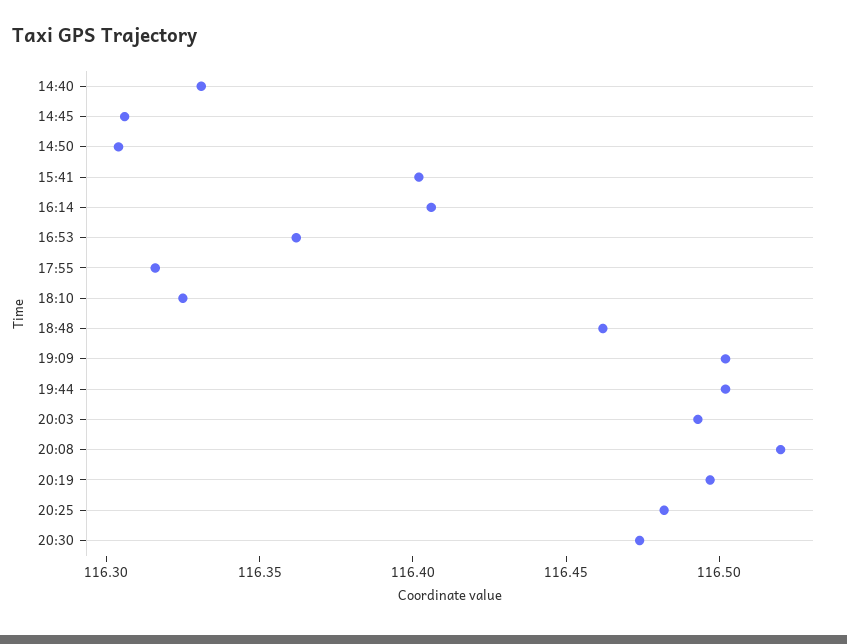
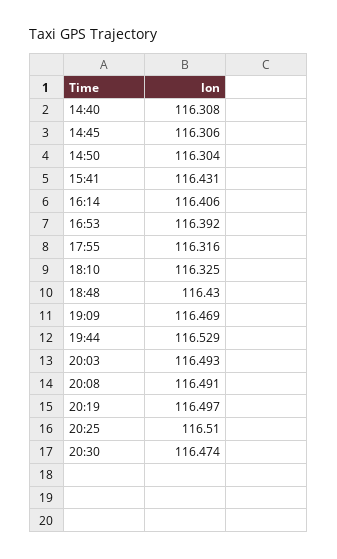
  {
-   "14:40": 116.33,
+   "14:40": 116.308,
    "14:45": 116.306,
    "14:50": 116.304,
-   "15:41": 116.4,
+   "15:41": 116.431,
    "16:14": 116.406,
-   "16:53": 116.36,
+   "16:53": 116.392,
    "17:55": 116.316,
    "18:10": 116.325,
-   "18:48": 116.46,
+   "18:48": 116.43,
-   "19:09": 116.5,
+   "19:09": 116.469,
-   "19:44": 116.5,
+   "19:44": 116.529,
    "20:03": 116.493,
-   "20:08": 116.52,
+   "20:08": 116.491,
    "20:19": 116.497,
-   "20:25": 116.48,
+   "20:25": 116.51,
    "20:30": 116.474
  }

